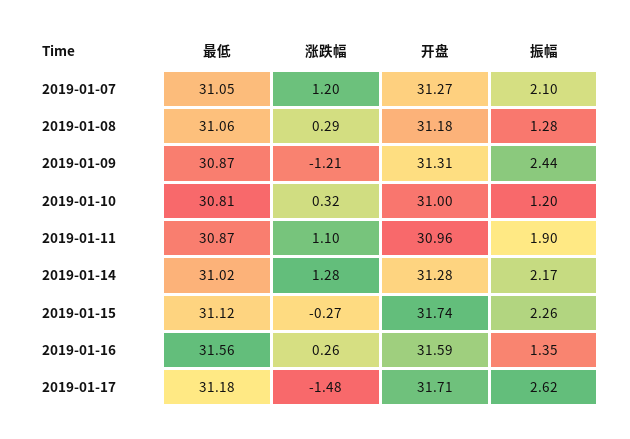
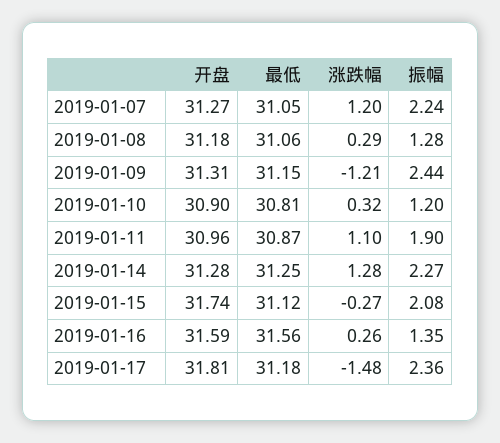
  {
    "最低": {
      "2019-01-07": 31.05,
      "2019-01-08": 31.06,
-     "2019-01-09": 30.87,
+     "2019-01-09": 31.15,
      "2019-01-10": 30.81,
      "2019-01-11": 30.87,
-     "2019-01-14": 31.02,
+     "2019-01-14": 31.25,
      "2019-01-15": 31.12,
      "2019-01-16": 31.56,
      "2019-01-17": 31.18
    },
    "涨跌幅": {
      "2019-01-07": 1.2,
      "2019-01-08": 0.29,
      "2019-01-09": -1.21,
      "2019-01-10": 0.32,
      "2019-01-11": 1.1,
      "2019-01-14": 1.28,
      "2019-01-15": -0.27,
      "2019-01-16": 0.26,
      "2019-01-17": -1.48
    },
    "开盘": {
      "2019-01-07": 31.27,
      "2019-01-08": 31.18,
      "2019-01-09": 31.31,
-     "2019-01-10": 31,
+     "2019-01-10": 30.9,
      "2019-01-11": 30.96,
      "2019-01-14": 31.28,
      "2019-01-15": 31.74,
      "2019-01-16": 31.59,
-     "2019-01-17": 31.71
+     "2019-01-17": 31.81
    },
    "振幅": {
-     "2019-01-07": 2.1,
+     "2019-01-07": 2.24,
      "2019-01-08": 1.28,
      "2019-01-09": 2.44,
      "2019-01-10": 1.2,
      "2019-01-11": 1.9,
-     "2019-01-14": 2.17,
+     "2019-01-14": 2.27,
-     "2019-01-15": 2.26,
+     "2019-01-15": 2.08,
      "2019-01-16": 1.35,
-     "2019-01-17": 2.62
+     "2019-01-17": 2.36
    }
  }

